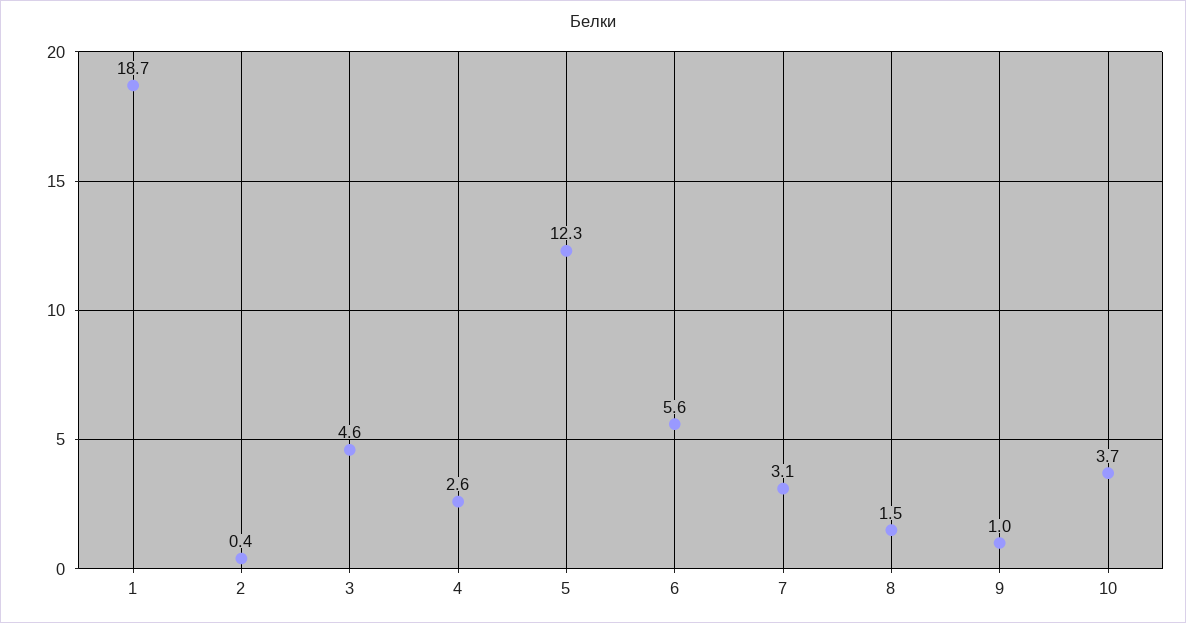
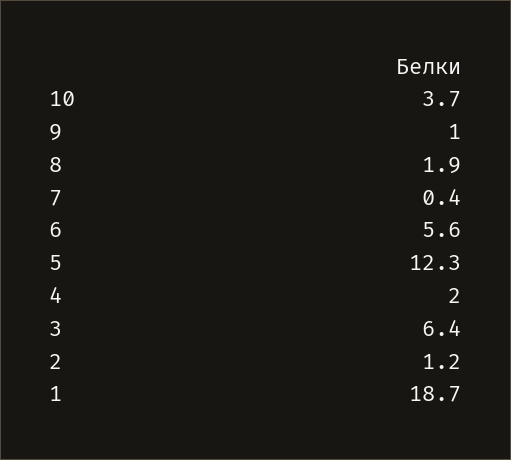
  {
    "1": 18.7,
-   "2": 0.4,
+   "2": 1.2,
-   "3": 4.6,
+   "3": 6.4,
-   "4": 2.6,
+   "4": 2,
    "5": 12.3,
    "6": 5.6,
-   "7": 3.1,
+   "7": 0.4,
-   "8": 1.5,
+   "8": 1.9,
    "9": 1,
    "10": 3.7
  }

